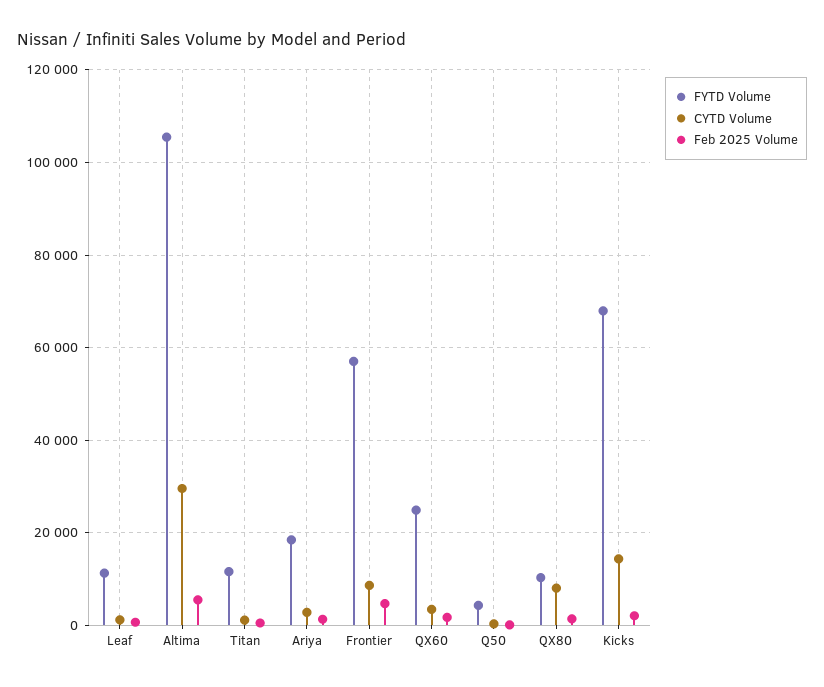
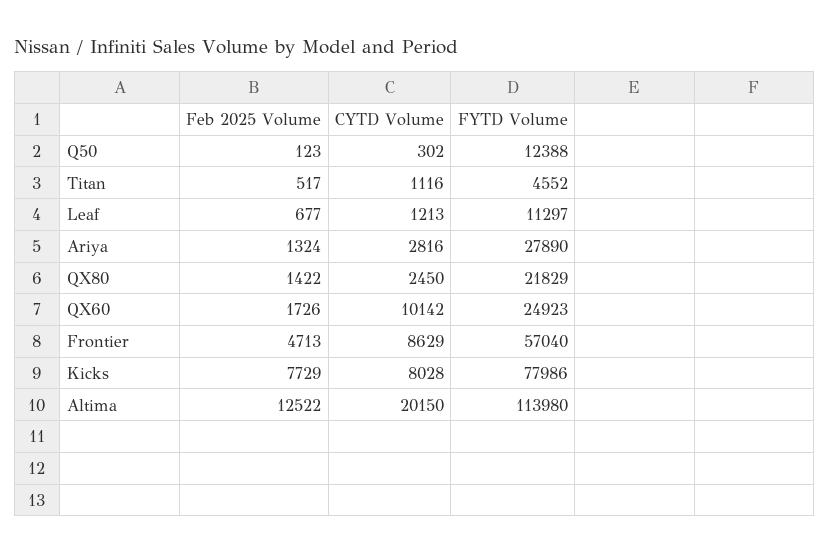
  {
    "FYTD Volume": {
      "Leaf": 11297,
-     "Altima": 106000,
+     "Altima": 113980,
-     "Titan": 12000,
+     "Titan": 4552,
-     "Ariya": 18000,
+     "Ariya": 27890,
      "Frontier": 57040,
      "QX60": 24923,
-     "Q50": 4000,
+     "Q50": 12388,
-     "QX80": 10000,
+     "QX80": 21829,
-     "Kicks": 68000
+     "Kicks": 77986
    },
    "CYTD Volume": {
      "Leaf": 1213,
-     "Altima": 30000,
+     "Altima": 20150,
      "Titan": 1116,
      "Ariya": 2816,
      "Frontier": 8629,
-     "QX60": 4000,
+     "QX60": 10142,
      "Q50": 302,
-     "QX80": 8000,
+     "QX80": 2450,
-     "Kicks": 14000
+     "Kicks": 8028
    },
    "Feb 2025 Volume": {
      "Leaf": 677,
-     "Altima": 6000,
+     "Altima": 12522,
      "Titan": 517,
      "Ariya": 1324,
      "Frontier": 4713,
      "QX60": 1726,
      "Q50": 123,
      "QX80": 1422,
-     "Kicks": 2000
+     "Kicks": 7729
    }
  }

